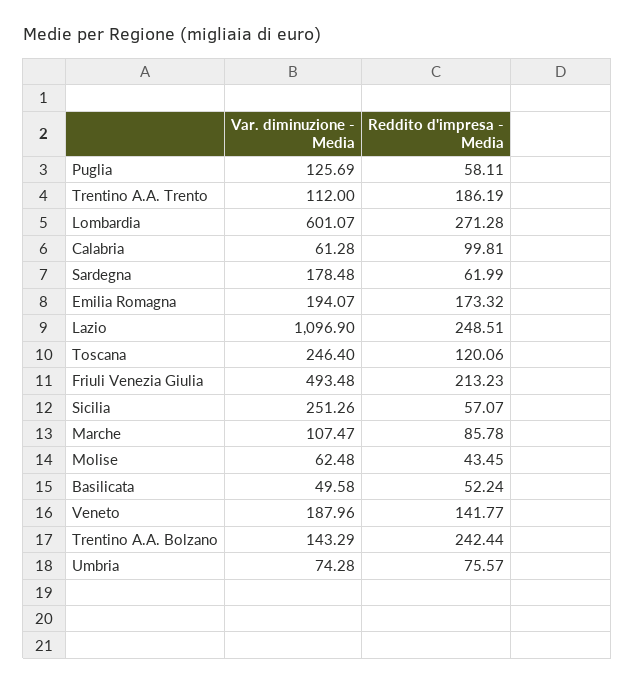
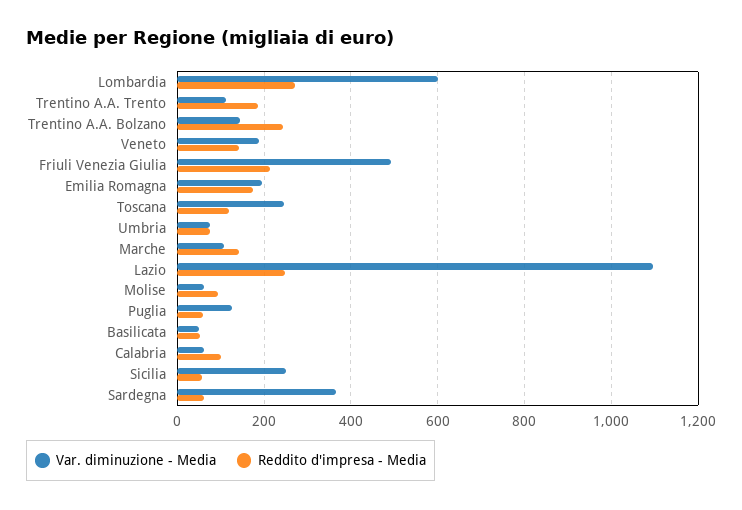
  {
    "Var. diminuzione - Media": {
      "Puglia": 125.69,
      "Trentino A.A. Trento": 112,
      "Lombardia": 601.07,
      "Calabria": 61.28,
-     "Sardegna": 178.48,
+     "Sardegna": 360,
      "Emilia Romagna": 194.07,
      "Lazio": 1096.9,
      "Toscana": 246.4,
      "Friuli Venezia Giulia": 493.48,
      "Sicilia": 251.26,
      "Marche": 107.47,
      "Molise": 62.48,
      "Basilicata": 49.58,
      "Veneto": 187.96,
      "Trentino A.A. Bolzano": 143.29,
      "Umbria": 74.28
    },
    "Reddito d'impresa - Media": {
      "Puglia": 58.11,
      "Trentino A.A. Trento": 186.19,
      "Lombardia": 271.28,
      "Calabria": 99.81,
      "Sardegna": 61.99,
      "Emilia Romagna": 173.32,
      "Lazio": 248.51,
      "Toscana": 120.06,
      "Friuli Venezia Giulia": 213.23,
      "Sicilia": 57.07,
-     "Marche": 85.78,
+     "Marche": 140,
-     "Molise": 43.45,
+     "Molise": 100,
      "Basilicata": 52.24,
      "Veneto": 141.77,
      "Trentino A.A. Bolzano": 242.44,
      "Umbria": 75.57
    }
  }

